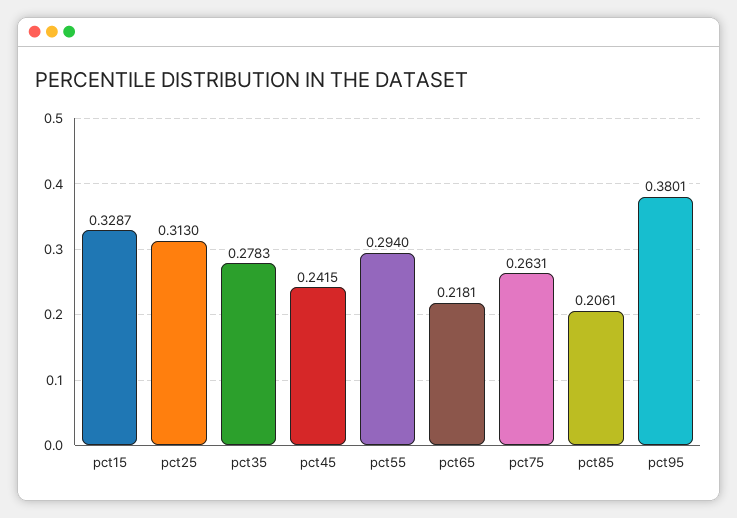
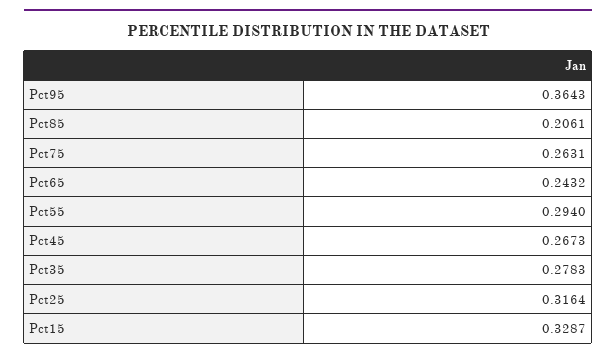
  {
    "pct15": 0.3287,
-   "pct25": 0.313,
+   "pct25": 0.3164,
    "pct35": 0.2783,
-   "pct45": 0.2415,
+   "pct45": 0.2673,
    "pct55": 0.294,
-   "pct65": 0.2181,
+   "pct65": 0.2432,
    "pct75": 0.2631,
    "pct85": 0.2061,
-   "pct95": 0.3801
+   "pct95": 0.3643
  }

